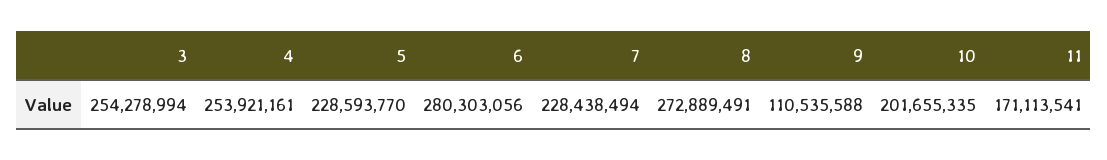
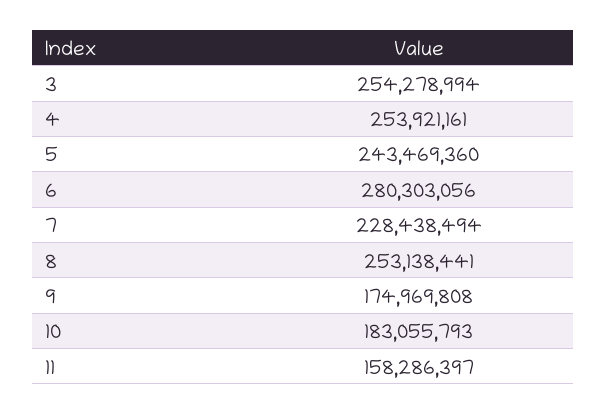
  {
    "3": 254278994,
    "4": 253921161,
-   "5": 228593770,
+   "5": 243469360,
    "6": 280303056,
    "7": 228438494,
-   "8": 272889491,
+   "8": 253138441,
-   "9": 110535588,
+   "9": 174969808,
-   "10": 201655335,
+   "10": 183055793,
-   "11": 171113541
+   "11": 158286397
  }

